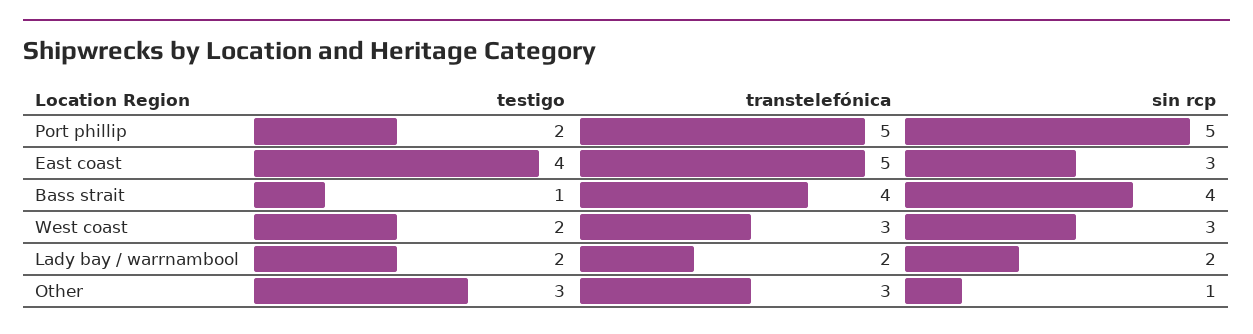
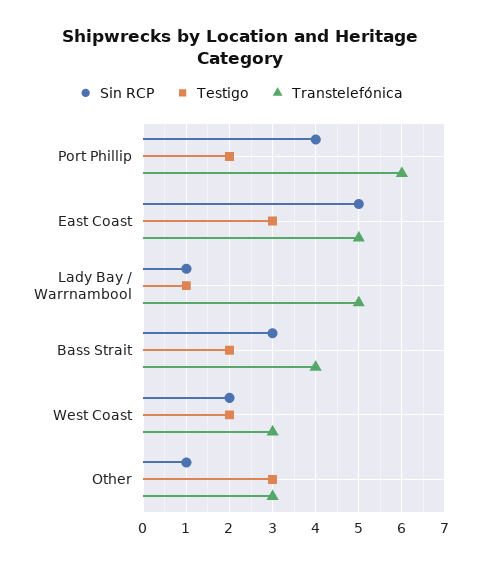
  {
    "testigo": {
      "Port phillip": 2,
-     "East coast": 4,
+     "East coast": 3,
-     "Bass strait": 1,
+     "Bass strait": 2,
      "West coast": 2,
-     "Lady bay / warrnambool": 2,
+     "Lady bay / warrnambool": 1,
      "Other": 3
    },
    "transtelefónica": {
-     "Port phillip": 5,
+     "Port phillip": 6,
      "East coast": 5,
      "Bass strait": 4,
      "West coast": 3,
-     "Lady bay / warrnambool": 2,
+     "Lady bay / warrnambool": 5,
      "Other": 3
    },
    "sin rcp": {
-     "Port phillip": 5,
+     "Port phillip": 4,
-     "East coast": 3,
+     "East coast": 5,
-     "Bass strait": 4,
+     "Bass strait": 3,
-     "West coast": 3,
+     "West coast": 2,
-     "Lady bay / warrnambool": 2,
+     "Lady bay / warrnambool": 1,
      "Other": 1
    }
  }

